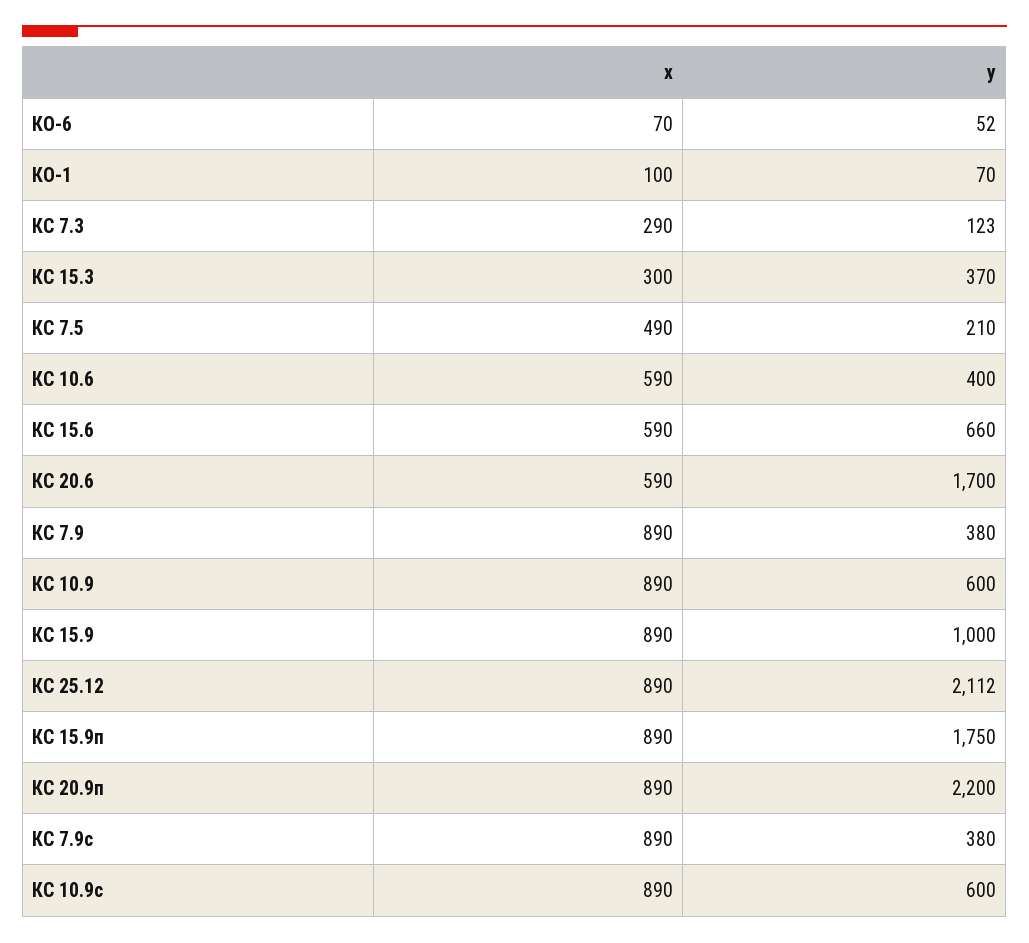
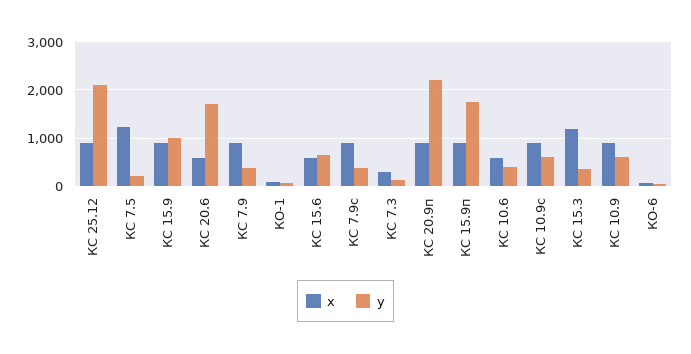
  {
    "x": {
      "КО-6": 70,
      "КО-1": 100,
      "КС 7.3": 290,
-     "КС 15.3": 300,
+     "КС 15.3": 1200,
-     "КС 7.5": 490,
+     "КС 7.5": 1200,
      "КС 10.6": 590,
      "КС 15.6": 590,
      "КС 20.6": 590,
      "КС 7.9": 890,
      "КС 10.9": 890,
      "КС 15.9": 890,
      "КС 25.12": 890,
      "КС 15.9п": 890,
      "КС 20.9п": 890,
      "КС 7.9с": 890,
      "КС 10.9с": 890
    },
    "y": {
      "КО-6": 52,
      "КО-1": 70,
      "КС 7.3": 123,
      "КС 15.3": 370,
      "КС 7.5": 210,
      "КС 10.6": 400,
      "КС 15.6": 660,
      "КС 20.6": 1700,
      "КС 7.9": 380,
      "КС 10.9": 600,
      "КС 15.9": 1000,
      "КС 25.12": 2112,
      "КС 15.9п": 1750,
      "КС 20.9п": 2200,
      "КС 7.9с": 380,
      "КС 10.9с": 600
    }
  }

